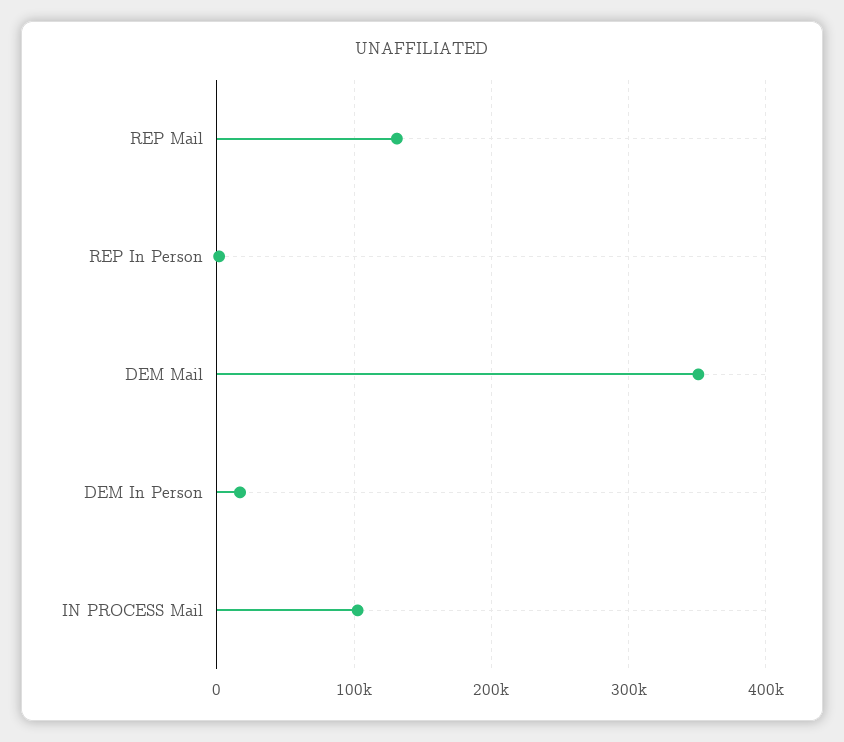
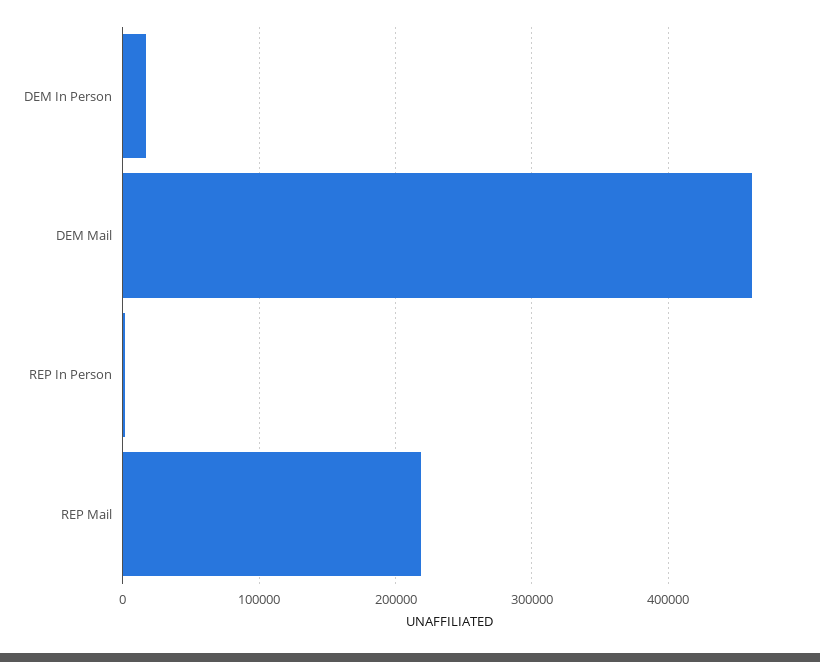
  {
-   "REP Mail": 130000,
+   "REP Mail": 220000,
    "REP In Person": 0,
-   "DEM Mail": 350000,
+   "DEM Mail": 460000,
-   "DEM In Person": 20000,
+   "DEM In Person": 20000
-   "IN PROCESS Mail": 100000
  }

